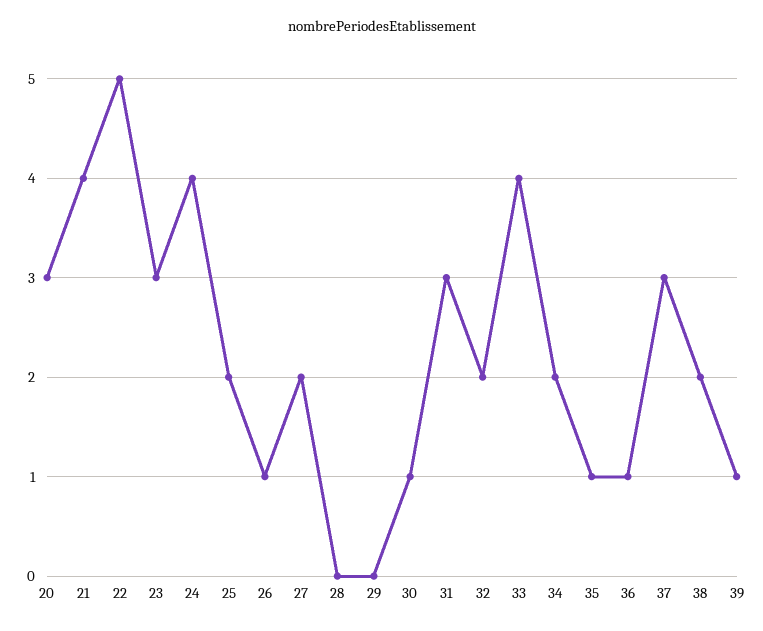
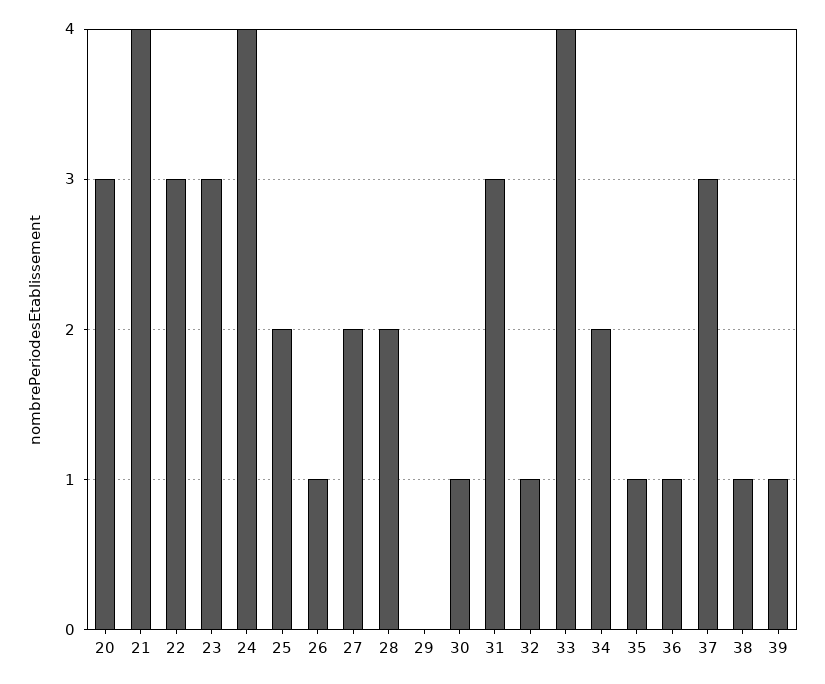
  {
    "20": 3,
    "21": 4,
-   "22": 5,
+   "22": 3,
    "23": 3,
    "24": 4,
    "25": 2,
    "26": 1,
    "27": 2,
-   "28": 0,
+   "28": 2,
    "29": 0,
    "30": 1,
    "31": 3,
-   "32": 2,
+   "32": 1,
    "33": 4,
    "34": 2,
    "35": 1,
    "36": 1,
    "37": 3,
-   "38": 2,
+   "38": 1,
    "39": 1
  }

